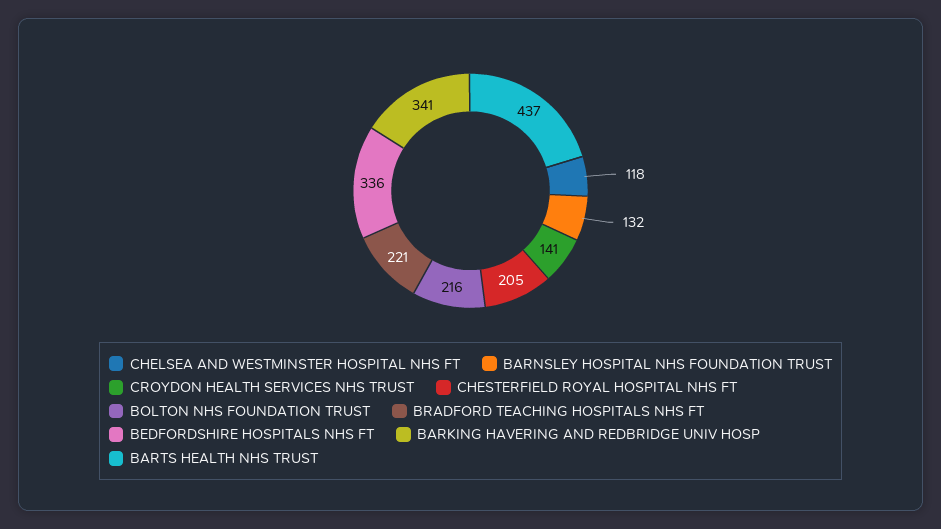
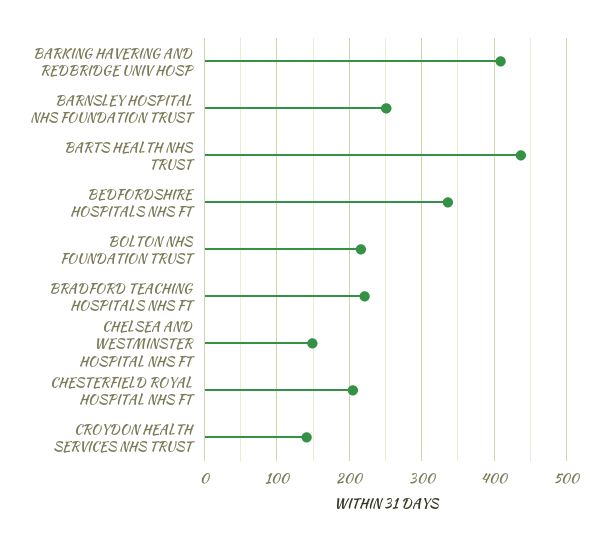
  {
-   "CHELSEA AND WESTMINSTER HOSPITAL NHS FT": 118,
+   "CHELSEA AND WESTMINSTER HOSPITAL NHS FT": 150,
-   "BARNSLEY HOSPITAL NHS FOUNDATION TRUST": 132,
+   "BARNSLEY HOSPITAL NHS FOUNDATION TRUST": 250,
    "CROYDON HEALTH SERVICES NHS TRUST": 141,
    "CHESTERFIELD ROYAL HOSPITAL NHS FT": 205,
    "BOLTON NHS FOUNDATION TRUST": 216,
    "BRADFORD TEACHING HOSPITALS NHS FT": 221,
    "BEDFORDSHIRE HOSPITALS NHS FT": 336,
-   "BARKING HAVERING AND REDBRIDGE UNIV HOSP": 341,
+   "BARKING HAVERING AND REDBRIDGE UNIV HOSP": 410,
    "BARTS HEALTH NHS TRUST": 437
  }

